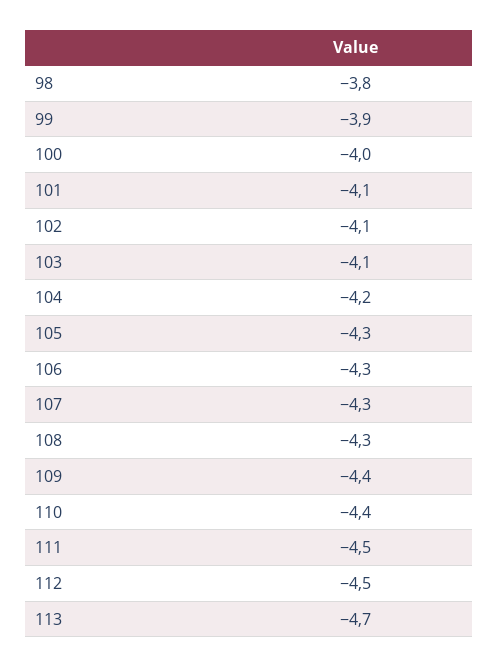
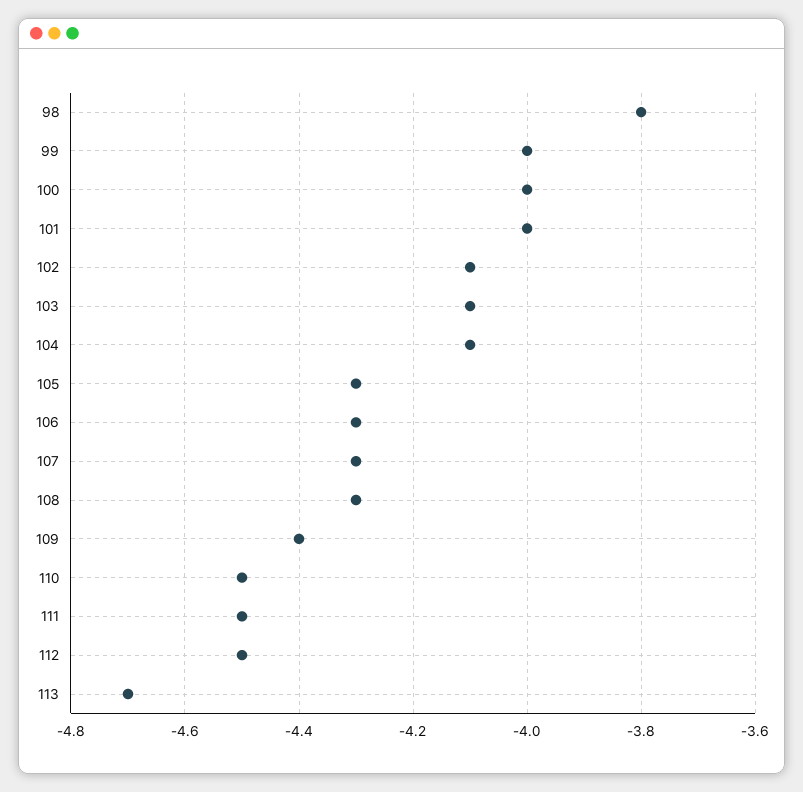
  {
    "98": -3.8,
-   "99": -3.9,
+   "99": -4,
    "100": -4,
-   "101": -4.1,
+   "101": -4,
    "102": -4.1,
    "103": -4.1,
-   "104": -4.2,
+   "104": -4.1,
    "105": -4.3,
    "106": -4.3,
    "107": -4.3,
    "108": -4.3,
    "109": -4.4,
-   "110": -4.4,
+   "110": -4.5,
    "111": -4.5,
    "112": -4.5,
    "113": -4.7
  }

